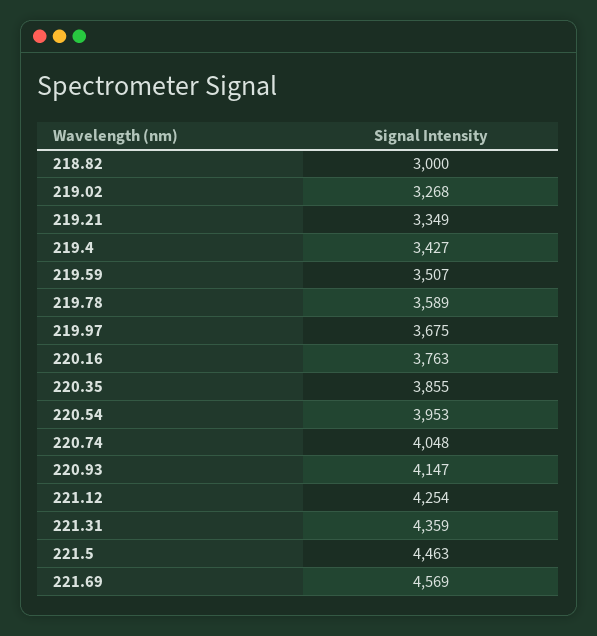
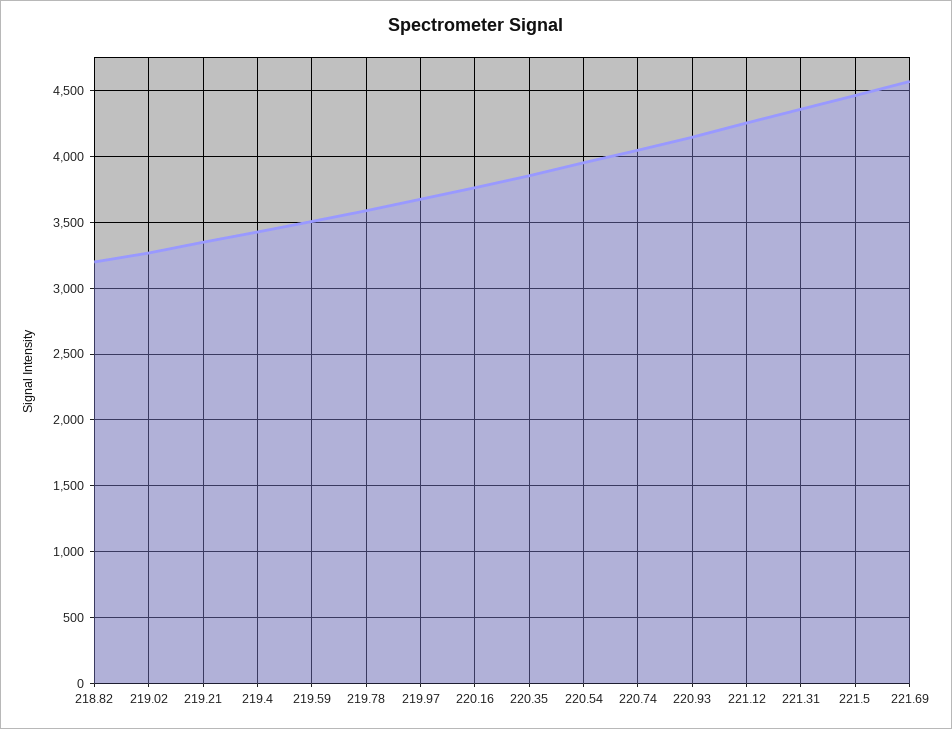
  {
-   "218.82": 3000,
+   "218.82": 3200,
    "219.02": 3268,
    "219.21": 3349,
    "219.4": 3427,
    "219.59": 3507,
    "219.78": 3589,
    "219.97": 3675,
    "220.16": 3763,
    "220.35": 3855,
    "220.54": 3953,
    "220.74": 4048,
    "220.93": 4147,
    "221.12": 4254,
    "221.31": 4359,
    "221.5": 4463,
    "221.69": 4569
  }

